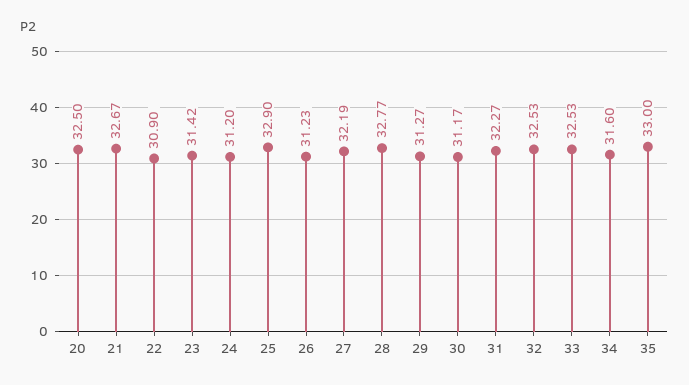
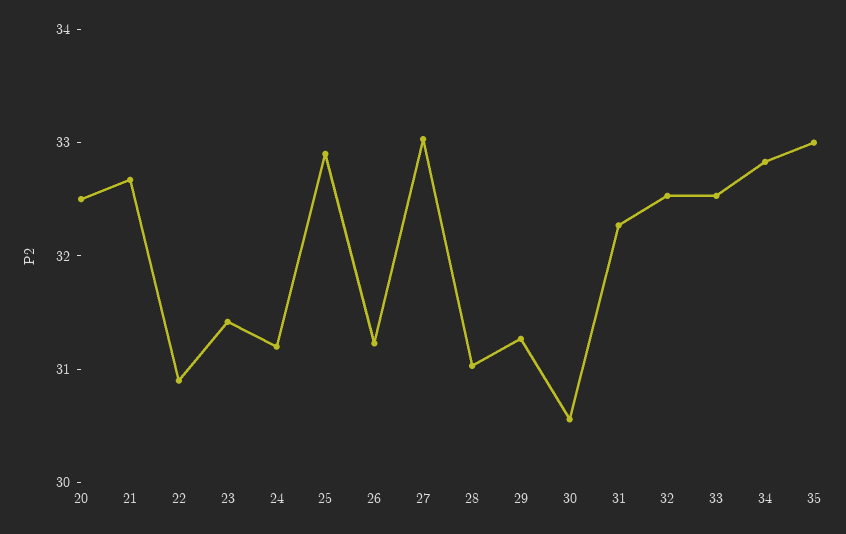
  {
    "20": 32.5,
    "21": 32.67,
    "22": 30.9,
    "23": 31.42,
    "24": 31.2,
    "25": 32.9,
    "26": 31.23,
-   "27": 32.19,
+   "27": 33,
-   "28": 32.77,
+   "28": 31,
    "29": 31.27,
-   "30": 31.17,
+   "30": 30.6,
    "31": 32.27,
    "32": 32.53,
    "33": 32.53,
-   "34": 31.6,
+   "34": 32.8,
    "35": 33
  }

